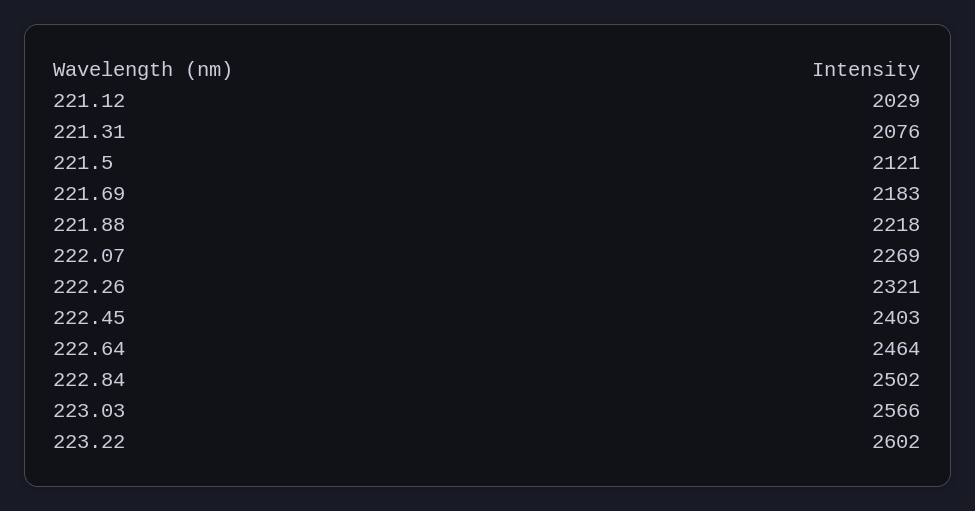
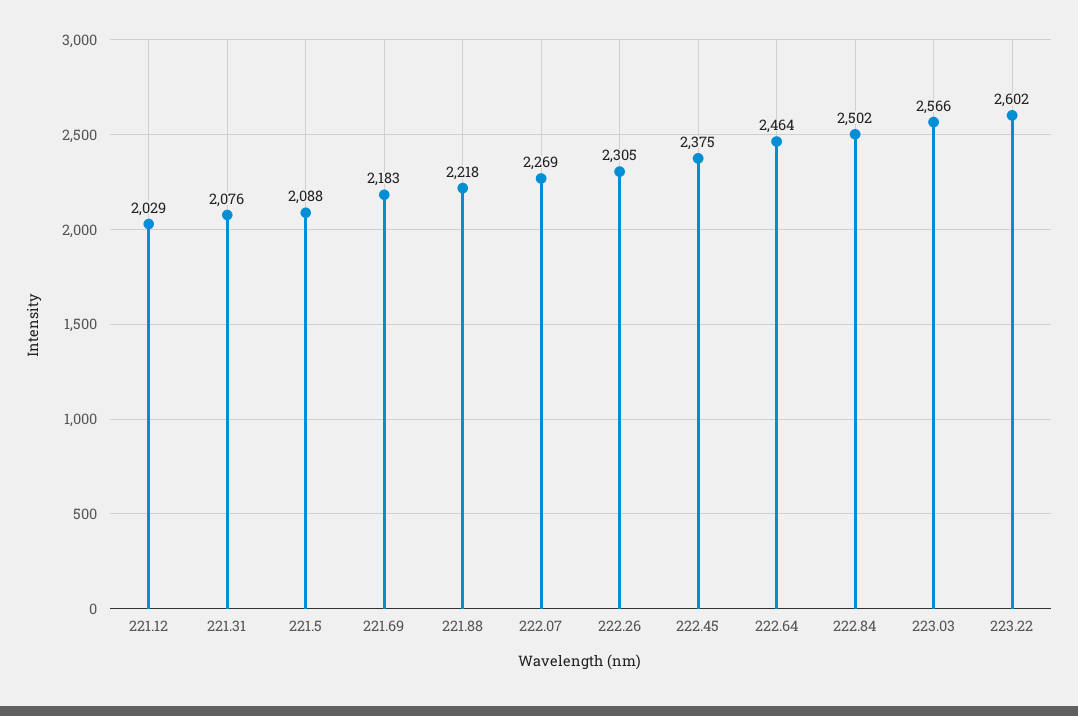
  {
    "221.12": 2029,
    "221.31": 2076,
-   "221.5": 2121,
+   "221.5": 2088,
    "221.69": 2183,
    "221.88": 2218,
    "222.07": 2269,
-   "222.26": 2321,
+   "222.26": 2305,
-   "222.45": 2403,
+   "222.45": 2375,
    "222.64": 2464,
    "222.84": 2502,
    "223.03": 2566,
    "223.22": 2602
  }

